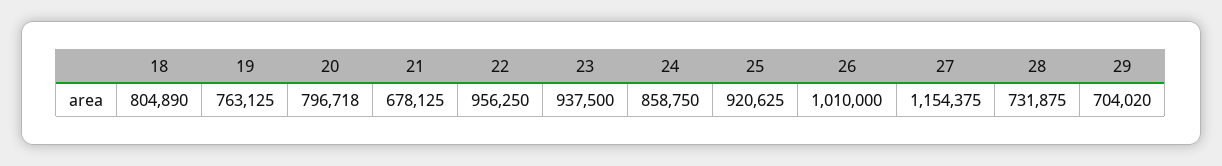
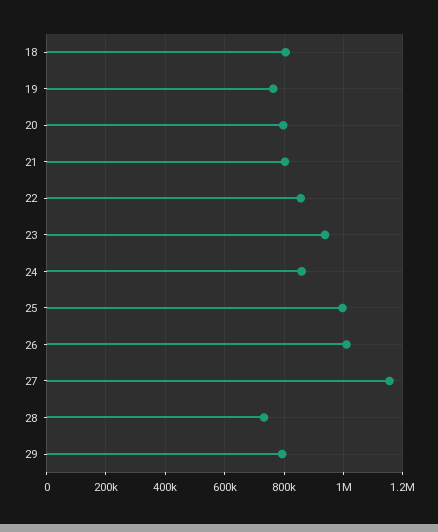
  {
    "18": 804890,
    "19": 763125,
    "20": 796718,
-   "21": 678125,
+   "21": 800000,
-   "22": 956250,
+   "22": 850000,
    "23": 937500,
    "24": 858750,
-   "25": 920625,
+   "25": 1000000,
    "26": 1010000,
    "27": 1154375,
    "28": 731875,
-   "29": 704020
+   "29": 800000
  }

